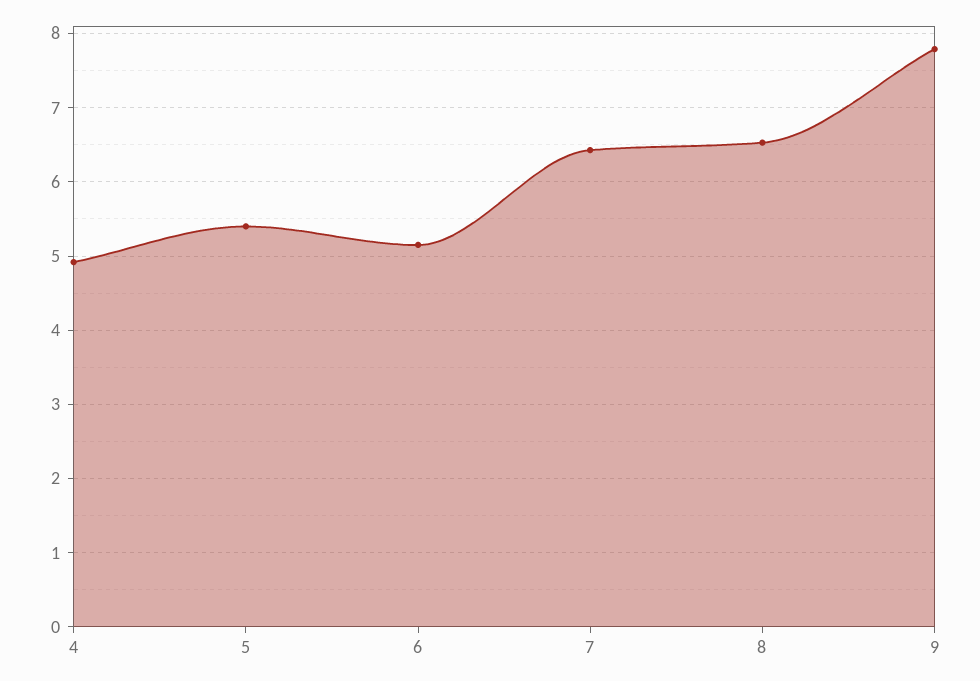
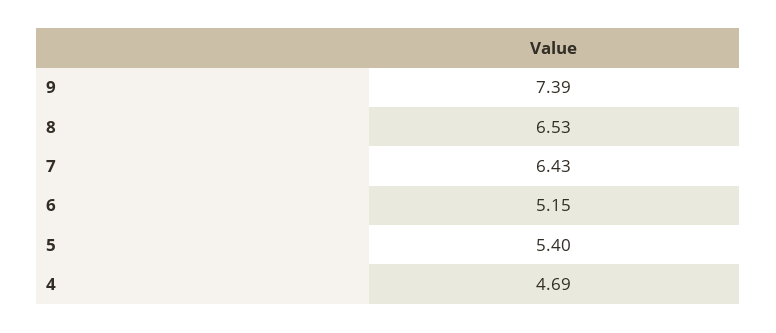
  {
-   "4": 4.9,
+   "4": 4.69,
    "5": 5.4,
    "6": 5.15,
    "7": 6.43,
    "8": 6.53,
-   "9": 7.8
+   "9": 7.39
  }

